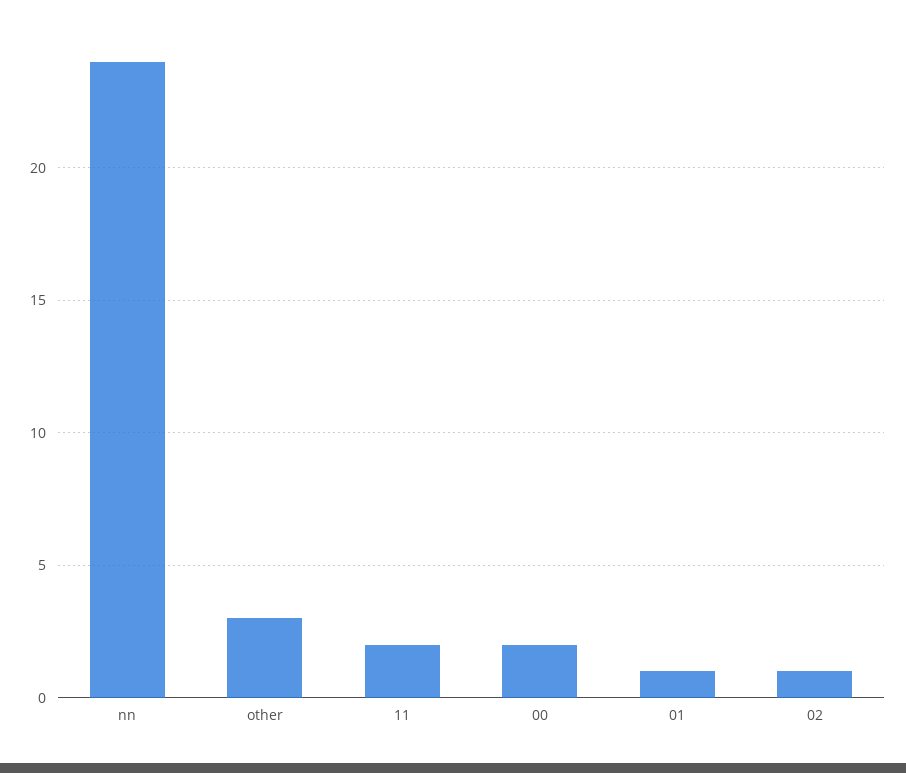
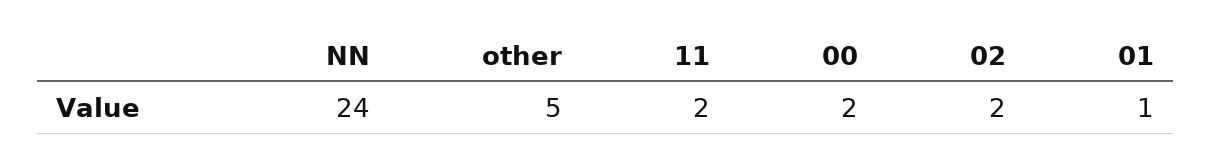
  {
    "nn": 24,
-   "other": 3,
+   "other": 5,
    "11": 2,
    "00": 2,
    "01": 1,
-   "02": 1
+   "02": 2
  }

